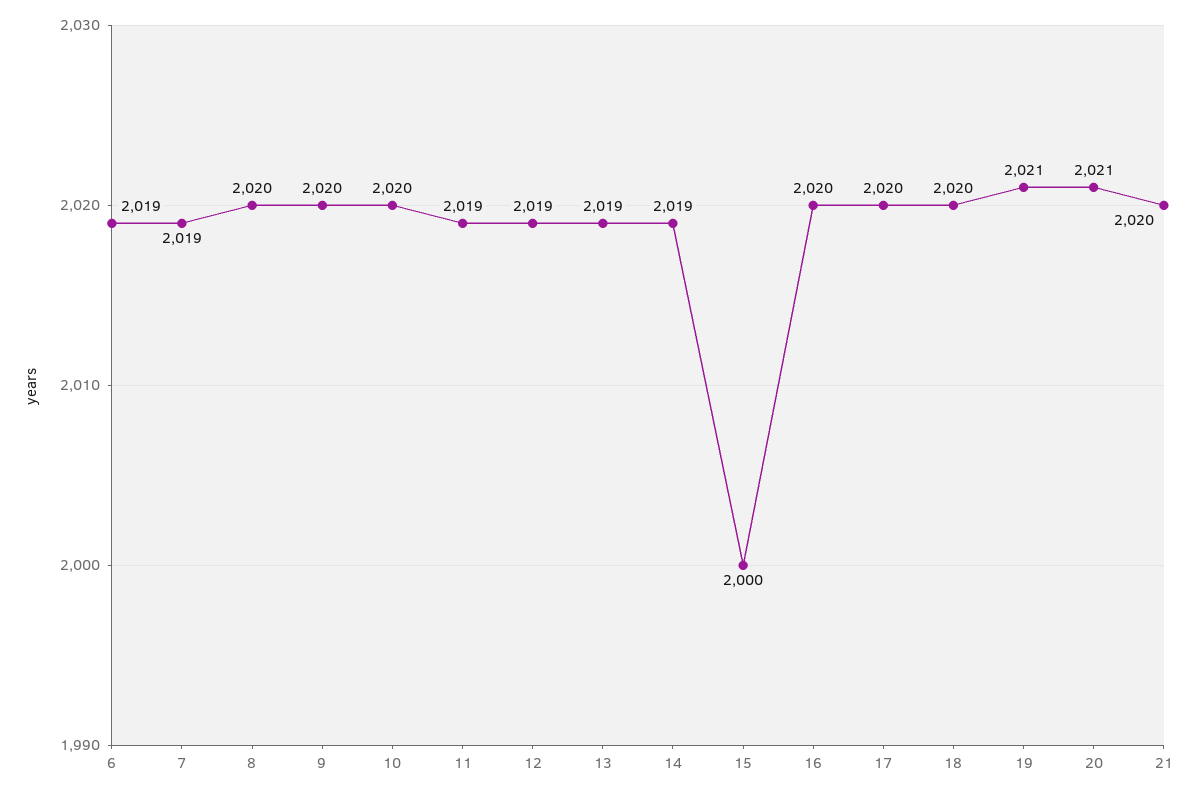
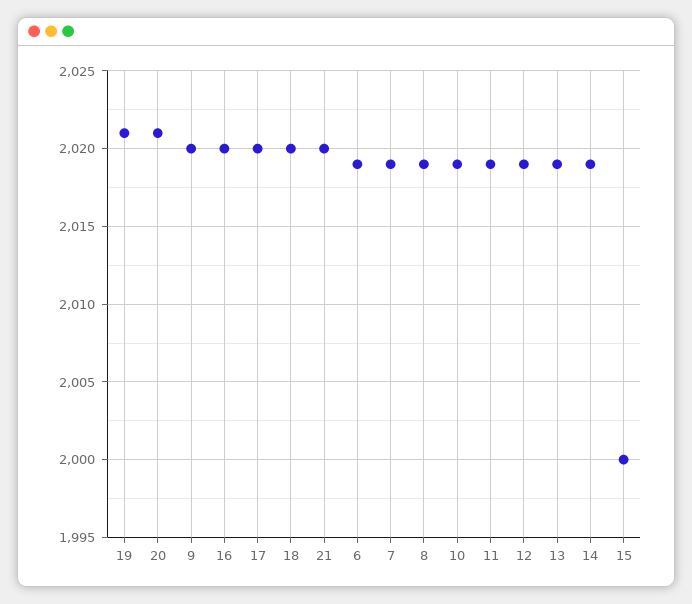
  {
    "6": 2019,
    "7": 2019,
-   "8": 2020,
+   "8": 2019,
    "9": 2020,
-   "10": 2020,
+   "10": 2019,
    "11": 2019,
    "12": 2019,
    "13": 2019,
    "14": 2019,
    "15": 2000,
    "16": 2020,
    "17": 2020,
    "18": 2020,
    "19": 2021,
    "20": 2021,
    "21": 2020
  }

